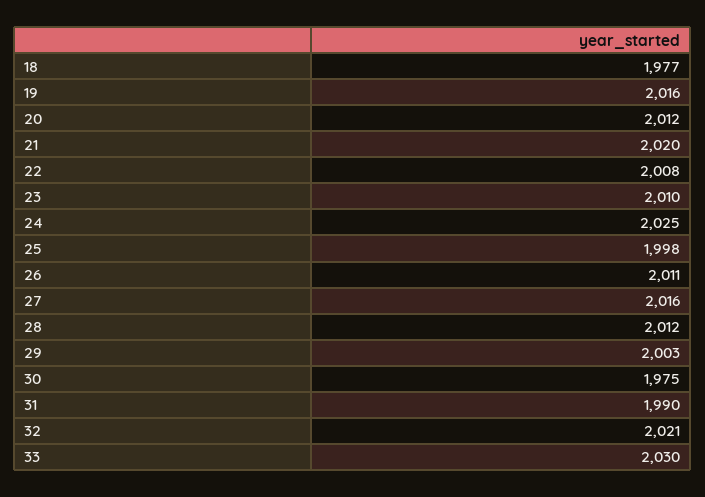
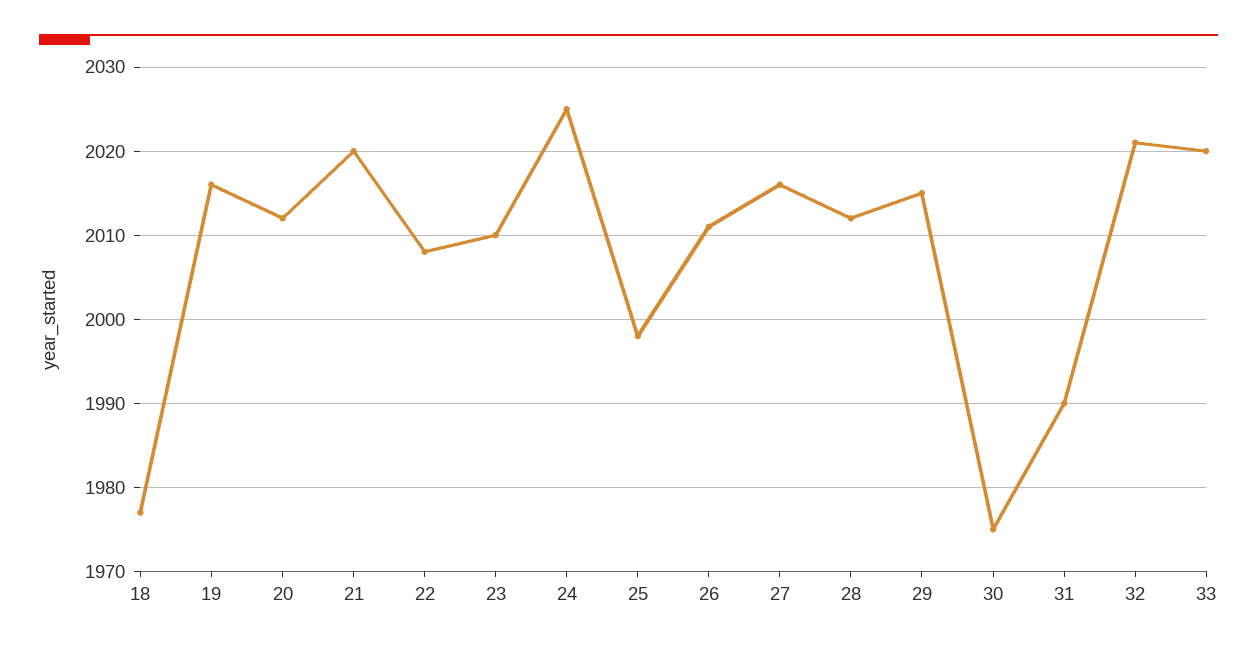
  {
    "18": 1977,
    "19": 2016,
    "20": 2012,
    "21": 2020,
    "22": 2008,
    "23": 2010,
    "24": 2025,
    "25": 1998,
    "26": 2011,
    "27": 2016,
    "28": 2012,
-   "29": 2003,
+   "29": 2015,
    "30": 1975,
    "31": 1990,
    "32": 2021,
-   "33": 2030
+   "33": 2020
  }

